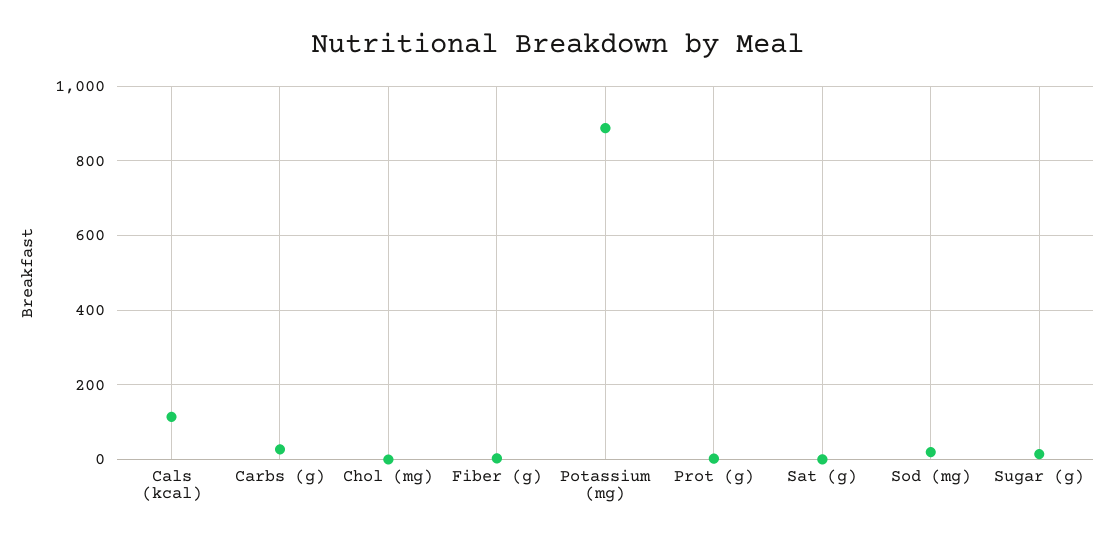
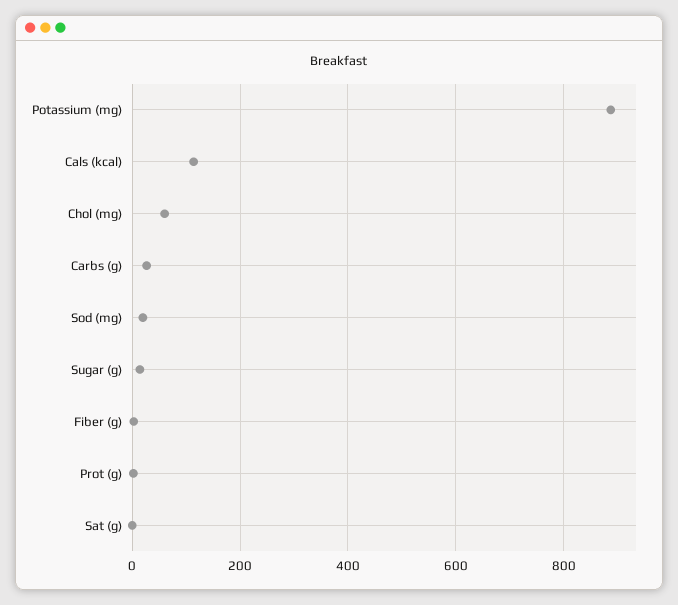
  {
    "Cals (kcal)": 120,
    "Carbs (g)": 20,
-   "Chol (mg)": 0,
+   "Chol (mg)": 60,
    "Fiber (g)": 0,
    "Potassium (mg)": 880,
    "Prot (g)": 0,
    "Sat (g)": 0,
    "Sod (mg)": 20,
    "Sugar (g)": 20
  }

